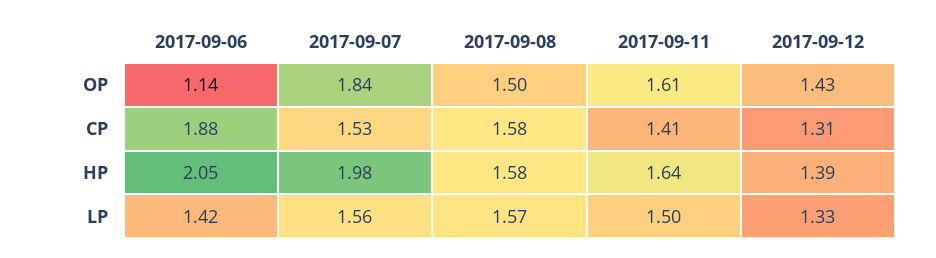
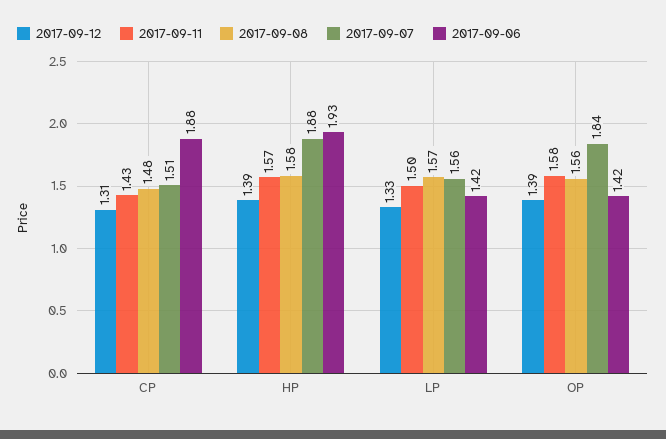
  {
    "2017-09-06": {
-     "OP": 1.14,
+     "OP": 1.42,
      "CP": 1.88,
-     "HP": 2.05,
+     "HP": 1.93,
      "LP": 1.42
    },
    "2017-09-07": {
      "OP": 1.84,
-     "CP": 1.53,
+     "CP": 1.51,
-     "HP": 1.98,
+     "HP": 1.88,
      "LP": 1.56
    },
    "2017-09-08": {
-     "OP": 1.5,
+     "OP": 1.56,
-     "CP": 1.58,
+     "CP": 1.48,
      "HP": 1.58,
      "LP": 1.57
    },
    "2017-09-11": {
-     "OP": 1.61,
+     "OP": 1.58,
-     "CP": 1.41,
+     "CP": 1.43,
-     "HP": 1.64,
+     "HP": 1.57,
      "LP": 1.5
    },
    "2017-09-12": {
-     "OP": 1.43,
+     "OP": 1.39,
      "CP": 1.31,
      "HP": 1.39,
      "LP": 1.33
    }
  }

